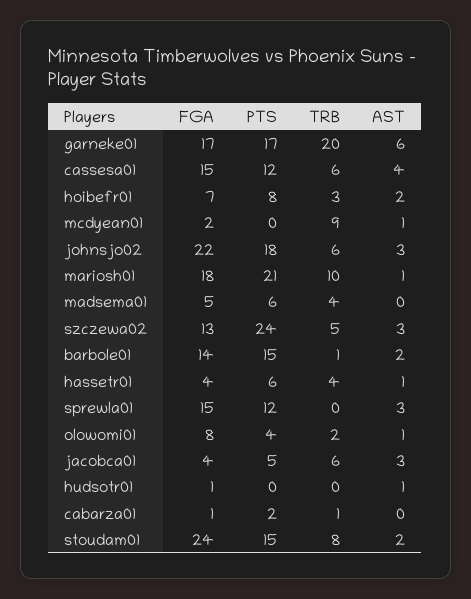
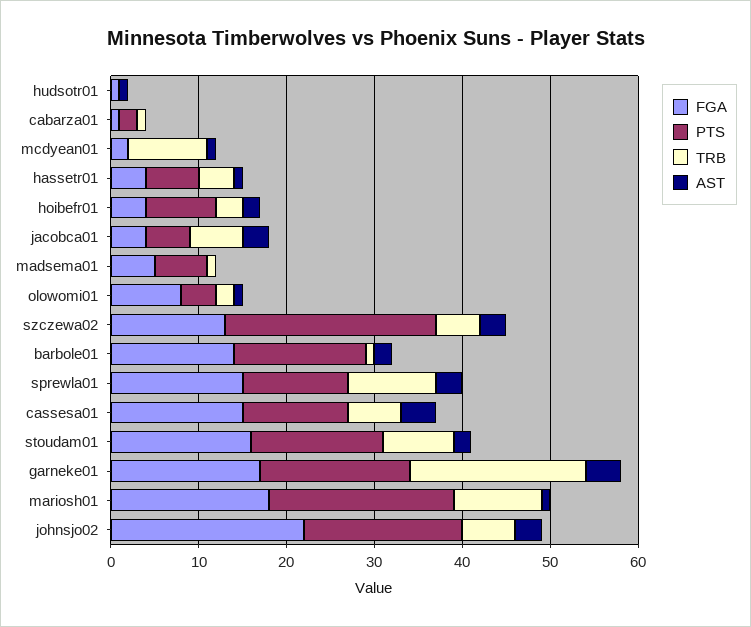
  {
    "FGA": {
      "garneke01": 17,
      "cassesa01": 15,
-     "hoibefr01": 7,
+     "hoibefr01": 4,
      "mcdyean01": 2,
      "johnsjo02": 22,
      "mariosh01": 18,
      "madsema01": 5,
      "szczewa02": 13,
      "barbole01": 14,
      "hassetr01": 4,
      "sprewla01": 15,
      "olowomi01": 8,
      "jacobca01": 4,
      "hudsotr01": 1,
      "cabarza01": 1,
-     "stoudam01": 24
+     "stoudam01": 16
    },
    "PTS": {
      "garneke01": 17,
      "cassesa01": 12,
      "hoibefr01": 8,
      "mcdyean01": 0,
      "johnsjo02": 18,
      "mariosh01": 21,
      "madsema01": 6,
      "szczewa02": 24,
      "barbole01": 15,
      "hassetr01": 6,
      "sprewla01": 12,
      "olowomi01": 4,
      "jacobca01": 5,
      "hudsotr01": 0,
      "cabarza01": 2,
      "stoudam01": 15
    },
    "TRB": {
      "garneke01": 20,
      "cassesa01": 6,
      "hoibefr01": 3,
      "mcdyean01": 9,
      "johnsjo02": 6,
      "mariosh01": 10,
-     "madsema01": 4,
+     "madsema01": 1,
      "szczewa02": 5,
      "barbole01": 1,
      "hassetr01": 4,
-     "sprewla01": 0,
+     "sprewla01": 10,
      "olowomi01": 2,
      "jacobca01": 6,
      "hudsotr01": 0,
      "cabarza01": 1,
      "stoudam01": 8
    },
    "AST": {
-     "garneke01": 6,
+     "garneke01": 4,
      "cassesa01": 4,
      "hoibefr01": 2,
      "mcdyean01": 1,
      "johnsjo02": 3,
      "mariosh01": 1,
      "madsema01": 0,
      "szczewa02": 3,
      "barbole01": 2,
      "hassetr01": 1,
      "sprewla01": 3,
      "olowomi01": 1,
      "jacobca01": 3,
      "hudsotr01": 1,
      "cabarza01": 0,
      "stoudam01": 2
    }
  }

